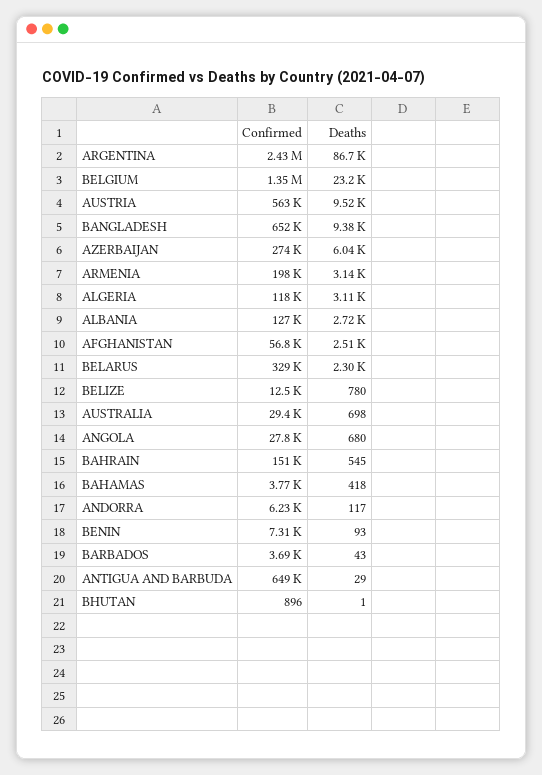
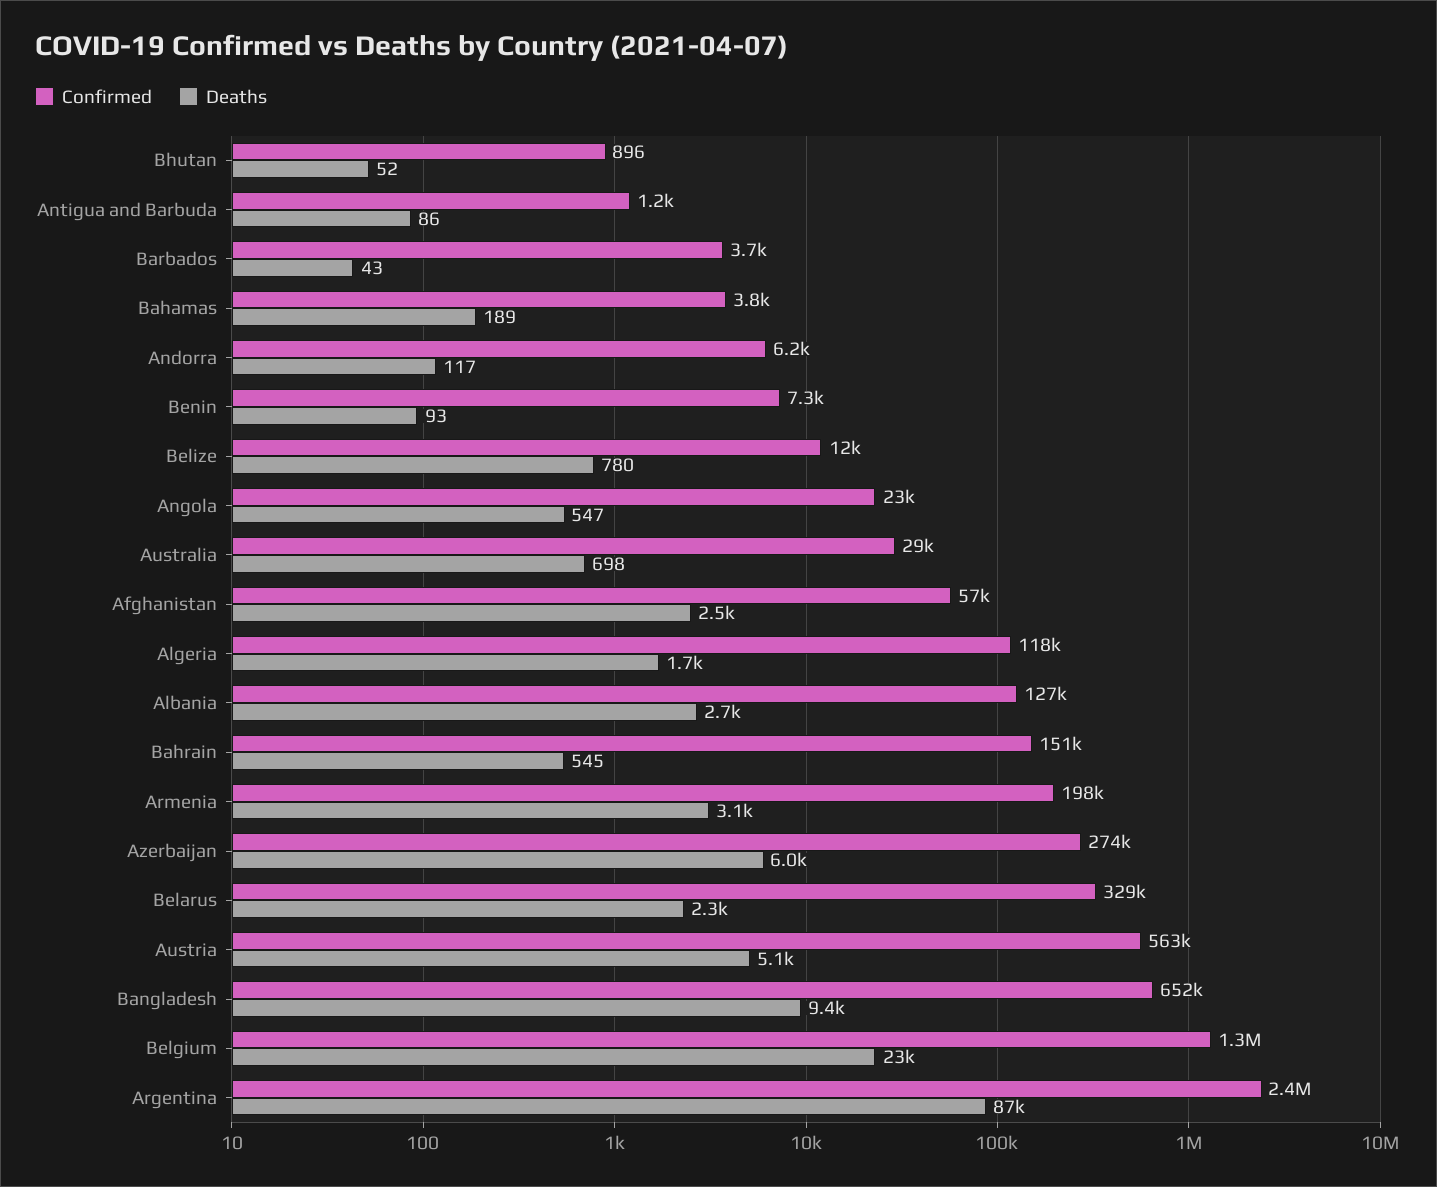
  {
    "Confirmed": {
      "ARGENTINA": 2430000,
      "BELGIUM": 1350000,
      "AUSTRIA": 563000,
      "BANGLADESH": 652000,
      "AZERBAIJAN": 274000,
      "ARMENIA": 198000,
      "ALGERIA": 118000,
      "ALBANIA": 127000,
      "AFGHANISTAN": 56800,
      "BELARUS": 329000,
      "BELIZE": 12500,
      "AUSTRALIA": 29400,
-     "ANGOLA": 27800,
+     "ANGOLA": 23000,
      "BAHRAIN": 151000,
      "BAHAMAS": 3770,
      "ANDORRA": 6230,
      "BENIN": 7310,
      "BARBADOS": 3690,
-     "ANTIGUA AND BARBUDA": 649000,
+     "ANTIGUA AND BARBUDA": 1200,
      "BHUTAN": 896
    },
    "Deaths": {
      "ARGENTINA": 86700,
      "BELGIUM": 23200,
-     "AUSTRIA": 9520,
+     "AUSTRIA": 5100,
      "BANGLADESH": 9380,
      "AZERBAIJAN": 6040,
      "ARMENIA": 3140,
-     "ALGERIA": 3110,
+     "ALGERIA": 1700,
      "ALBANIA": 2720,
      "AFGHANISTAN": 2510,
      "BELARUS": 2300,
      "BELIZE": 780,
      "AUSTRALIA": 698,
-     "ANGOLA": 680,
+     "ANGOLA": 547,
      "BAHRAIN": 545,
-     "BAHAMAS": 418,
+     "BAHAMAS": 189,
      "ANDORRA": 117,
      "BENIN": 93,
      "BARBADOS": 43,
-     "ANTIGUA AND BARBUDA": 29,
+     "ANTIGUA AND BARBUDA": 86,
-     "BHUTAN": 1
+     "BHUTAN": 52
    }
  }

